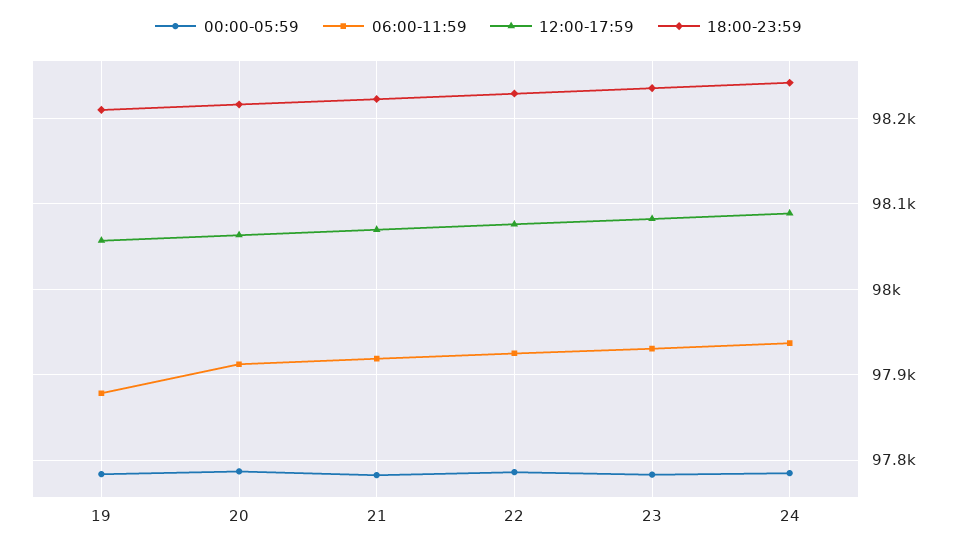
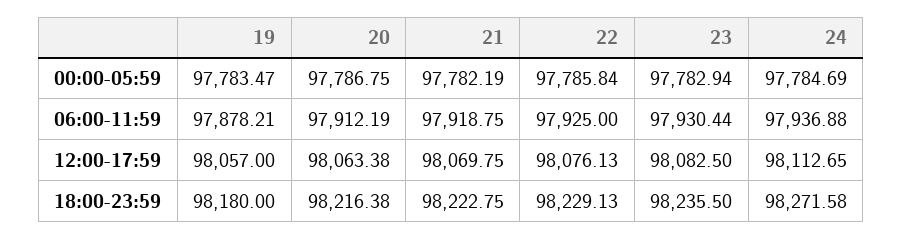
  {
    "00:00-05:59": {
      "19": 97783.47,
      "20": 97786.75,
      "21": 97782.19,
      "22": 97785.84,
      "23": 97782.94,
      "24": 97784.69
    },
    "06:00-11:59": {
      "19": 97878.21,
      "20": 97912.19,
      "21": 97918.75,
      "22": 97925,
      "23": 97930.44,
      "24": 97936.88
    },
    "12:00-17:59": {
      "19": 98057,
      "20": 98063.38,
      "21": 98069.75,
      "22": 98076.13,
      "23": 98082.5,
-     "24": 98090
+     "24": 98112.65
    },
    "18:00-23:59": {
-     "19": 98210,
+     "19": 98180,
      "20": 98216.38,
      "21": 98222.75,
      "22": 98229.13,
      "23": 98235.5,
-     "24": 98240
+     "24": 98271.58
    }
  }

